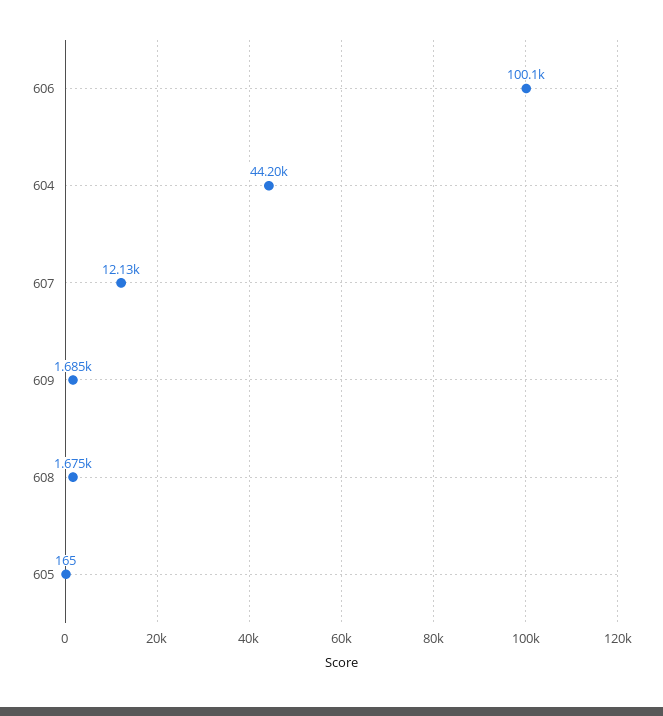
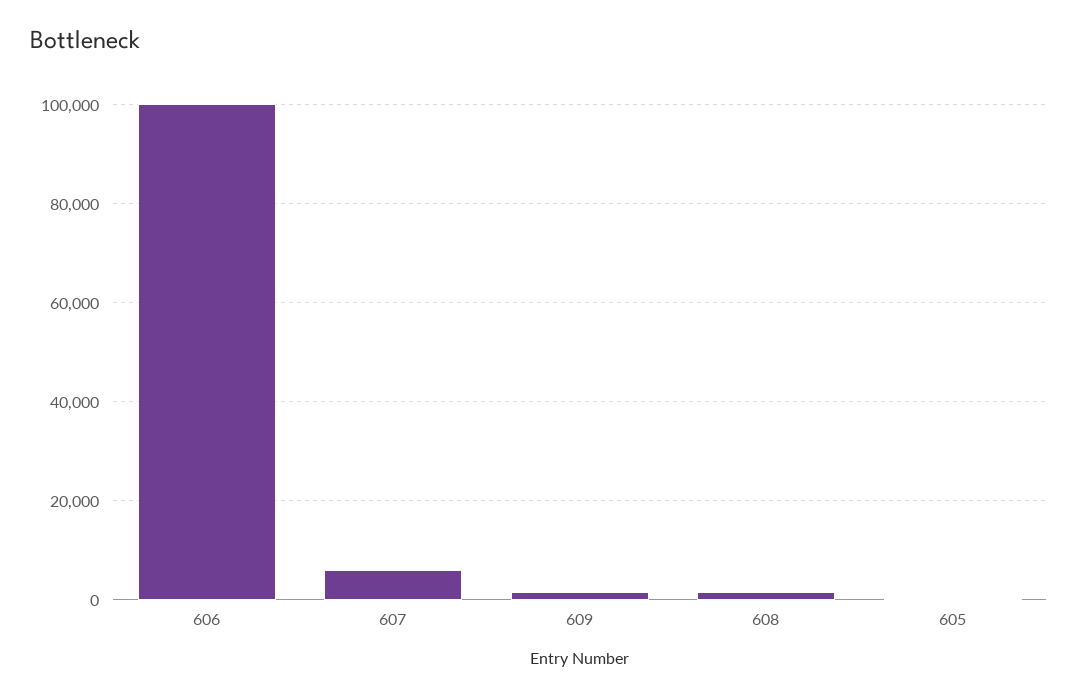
  {
    "606": 100100,
-   "604": 44200,
-   "607": 12130,
+   "607": 6000,
    "609": 1685,
    "608": 1675,
    "605": 165
  }

